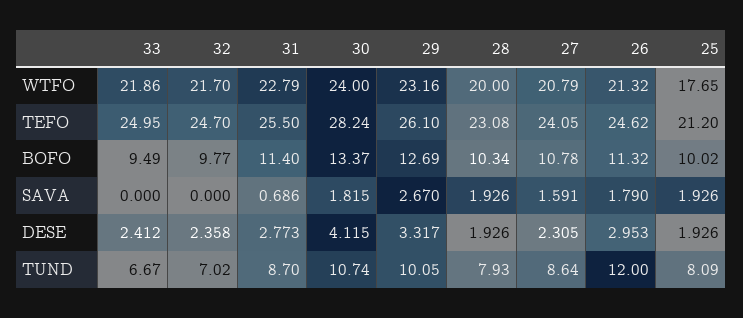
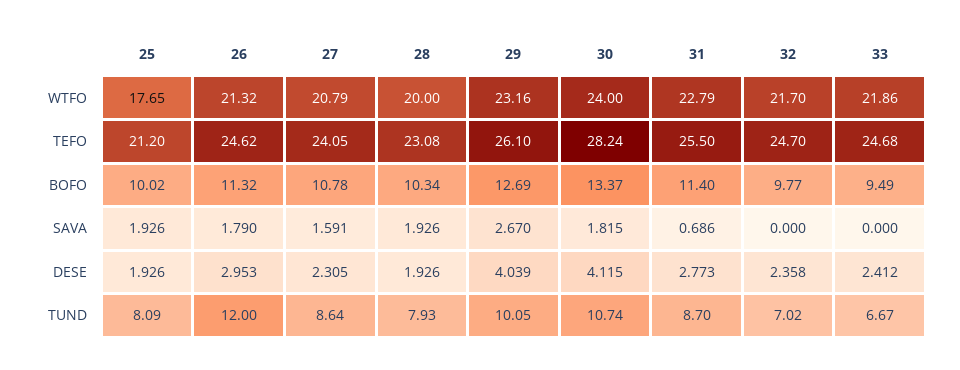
  {
    "33": {
      "WTFO": 21.86,
-     "TEFO": 24.95,
+     "TEFO": 24.68,
      "BOFO": 9.49,
      "SAVA": 0,
      "DESE": 2.412,
      "TUND": 6.67
    },
    "32": {
      "WTFO": 21.7,
      "TEFO": 24.7,
      "BOFO": 9.77,
      "SAVA": 0,
      "DESE": 2.358,
      "TUND": 7.02
    },
    "31": {
      "WTFO": 22.79,
      "TEFO": 25.5,
      "BOFO": 11.4,
      "SAVA": 0.686,
      "DESE": 2.773,
      "TUND": 8.7
    },
    "30": {
      "WTFO": 24,
      "TEFO": 28.24,
      "BOFO": 13.37,
      "SAVA": 1.815,
      "DESE": 4.115,
      "TUND": 10.74
    },
    "29": {
      "WTFO": 23.16,
      "TEFO": 26.1,
      "BOFO": 12.69,
      "SAVA": 2.67,
-     "DESE": 3.317,
+     "DESE": 4.039,
      "TUND": 10.05
    },
    "28": {
      "WTFO": 20,
      "TEFO": 23.08,
      "BOFO": 10.34,
      "SAVA": 1.926,
      "DESE": 1.926,
      "TUND": 7.93
    },
    "27": {
      "WTFO": 20.79,
      "TEFO": 24.05,
      "BOFO": 10.78,
      "SAVA": 1.591,
      "DESE": 2.305,
      "TUND": 8.64
    },
    "26": {
      "WTFO": 21.32,
      "TEFO": 24.62,
      "BOFO": 11.32,
      "SAVA": 1.79,
      "DESE": 2.953,
      "TUND": 12
    },
    "25": {
      "WTFO": 17.65,
      "TEFO": 21.2,
      "BOFO": 10.02,
      "SAVA": 1.926,
      "DESE": 1.926,
      "TUND": 8.09
    }
  }

